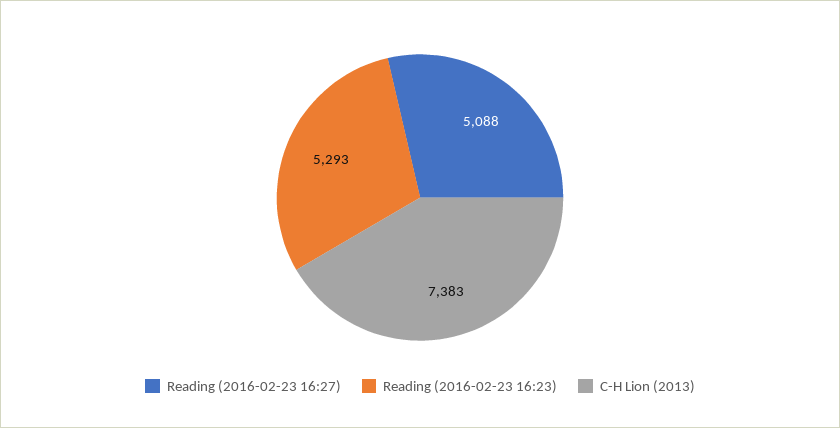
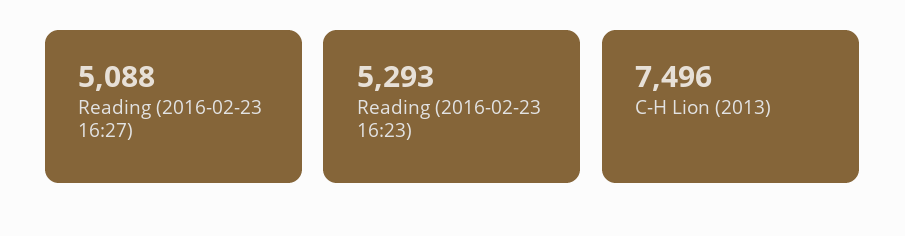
  {
    "Reading (2016-02-23 16:27)": 5088,
    "Reading (2016-02-23 16:23)": 5293,
-   "C-H Lion (2013)": 7383
+   "C-H Lion (2013)": 7496
  }

